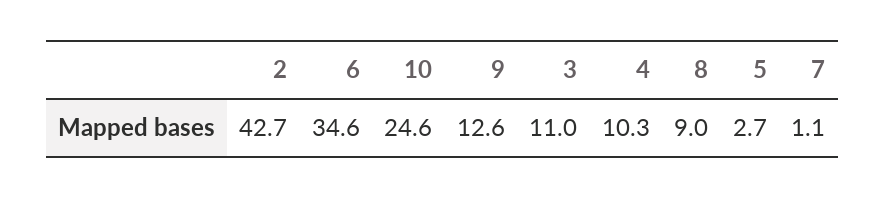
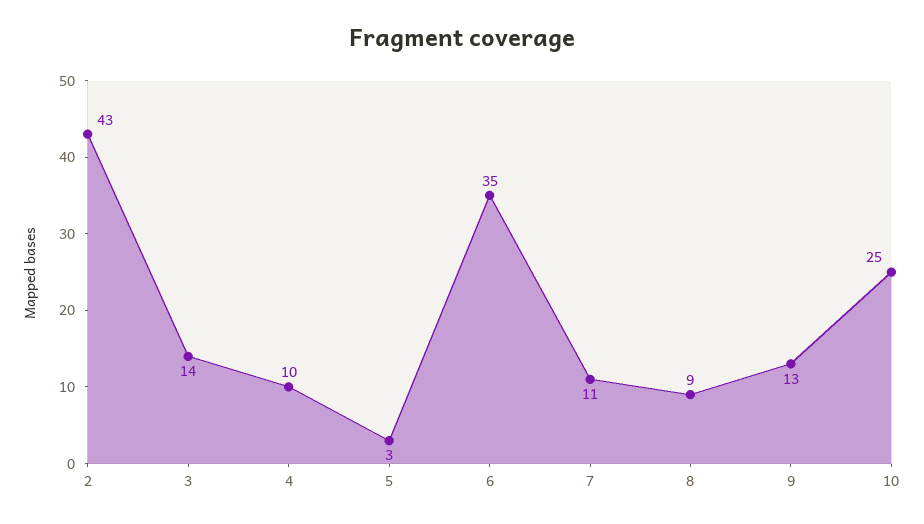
  {
    "2": 42.7,
    "6": 34.6,
    "10": 24.6,
    "9": 12.6,
-   "3": 11,
+   "3": 14,
    "4": 10.3,
    "8": 9,
    "5": 2.7,
-   "7": 1.1
+   "7": 11
  }

